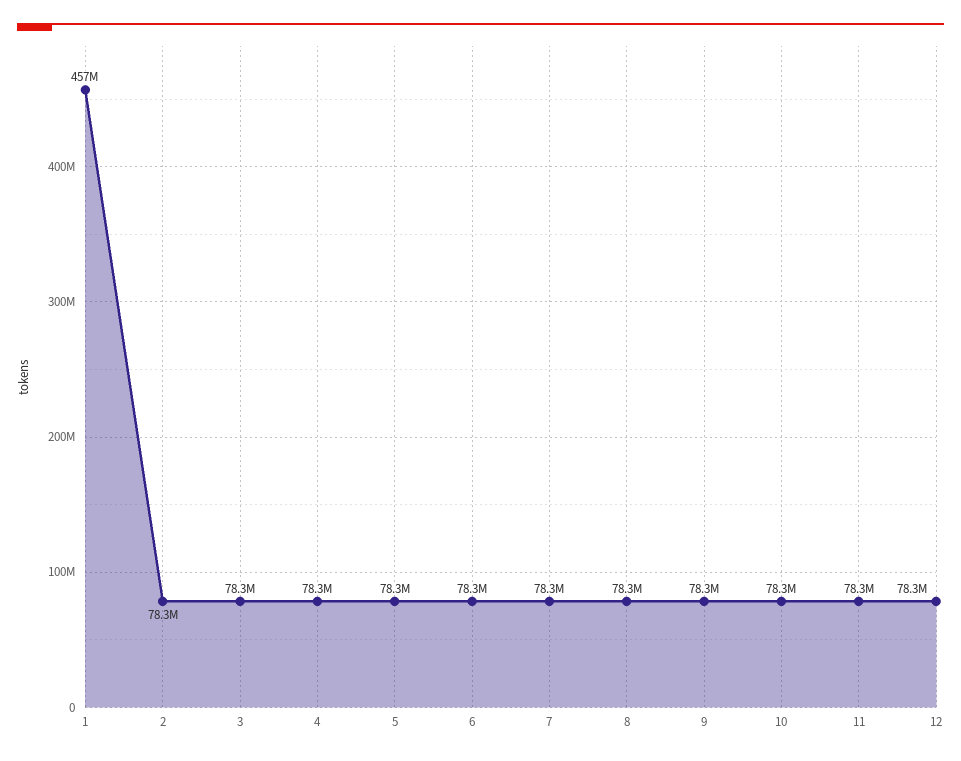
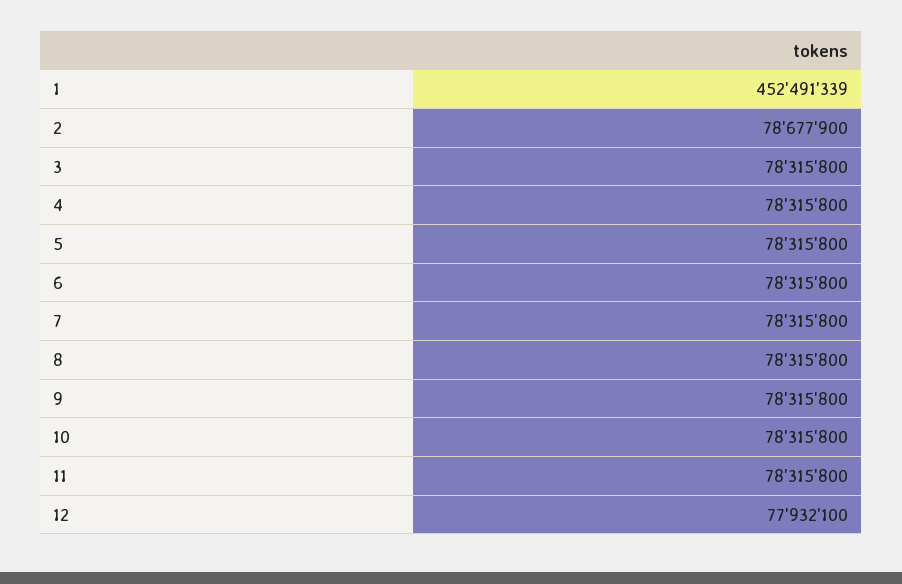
  {
-   "1": 457000000,
+   "1": 452491339,
-   "2": 78300000,
+   "2": 78677900,
    "3": 78315800,
    "4": 78315800,
    "5": 78315800,
    "6": 78315800,
    "7": 78315800,
    "8": 78315800,
    "9": 78315800,
    "10": 78315800,
    "11": 78315800,
-   "12": 78300000
+   "12": 77932100
  }

